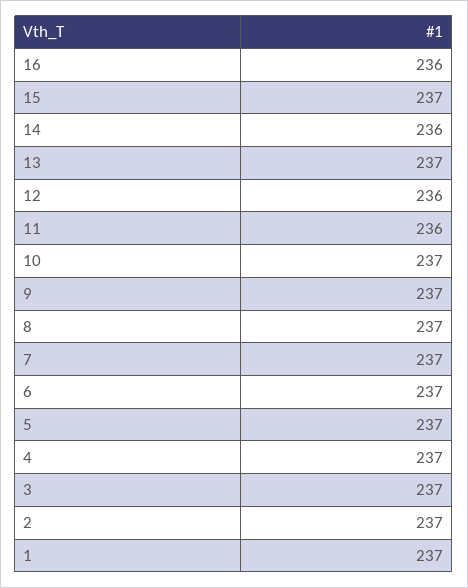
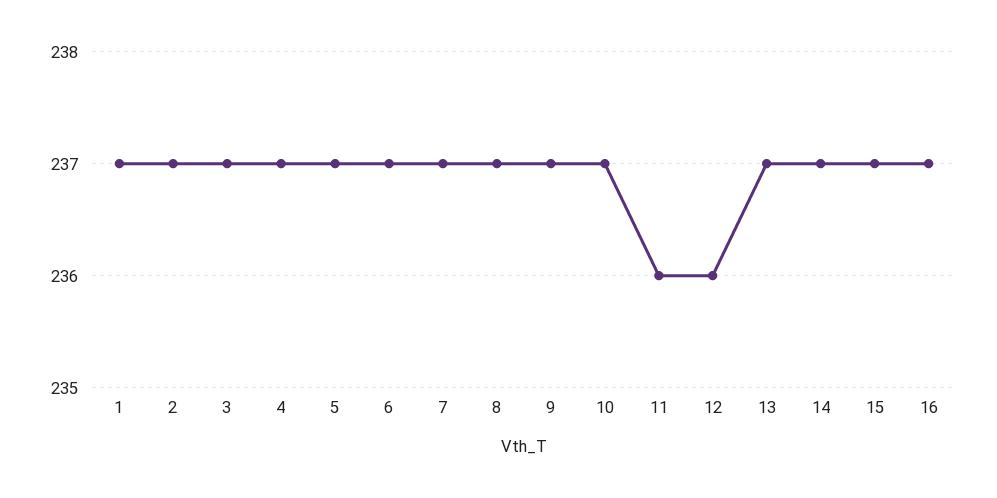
  {
-   "16": 236,
+   "16": 237,
    "15": 237,
-   "14": 236,
+   "14": 237,
    "13": 237,
    "12": 236,
    "11": 236,
    "10": 237,
    "9": 237,
    "8": 237,
    "7": 237,
    "6": 237,
    "5": 237,
    "4": 237,
    "3": 237,
    "2": 237,
    "1": 237
  }

